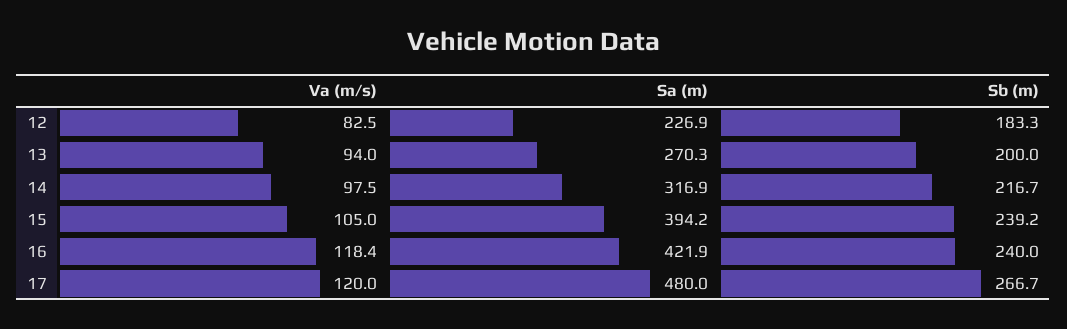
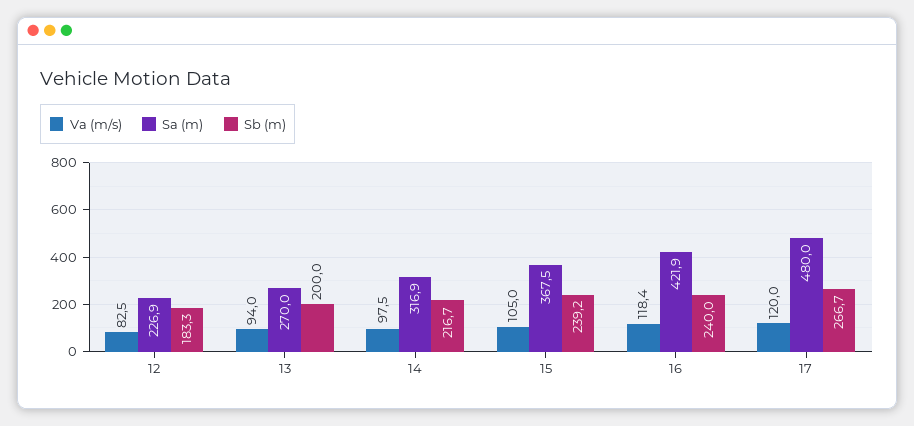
  {
    "Va (m/s)": {
      "12": 82.5,
      "13": 94,
      "14": 97.5,
      "15": 105,
      "16": 118.4,
      "17": 120
    },
    "Sa (m)": {
      "12": 226.9,
-     "13": 270.3,
+     "13": 270,
      "14": 316.9,
-     "15": 394.2,
+     "15": 367.5,
      "16": 421.9,
      "17": 480
    },
    "Sb (m)": {
      "12": 183.3,
      "13": 200,
      "14": 216.7,
      "15": 239.2,
      "16": 240,
      "17": 266.7
    }
  }

